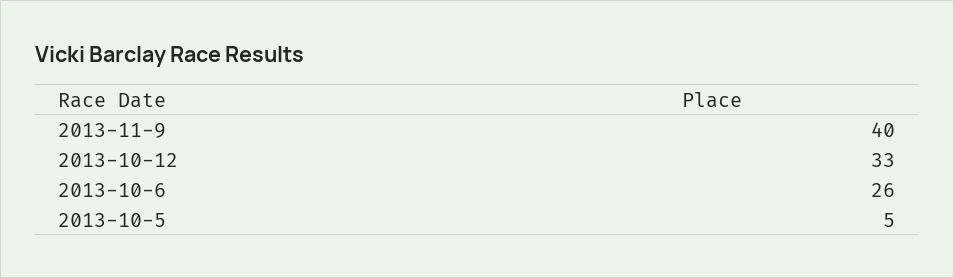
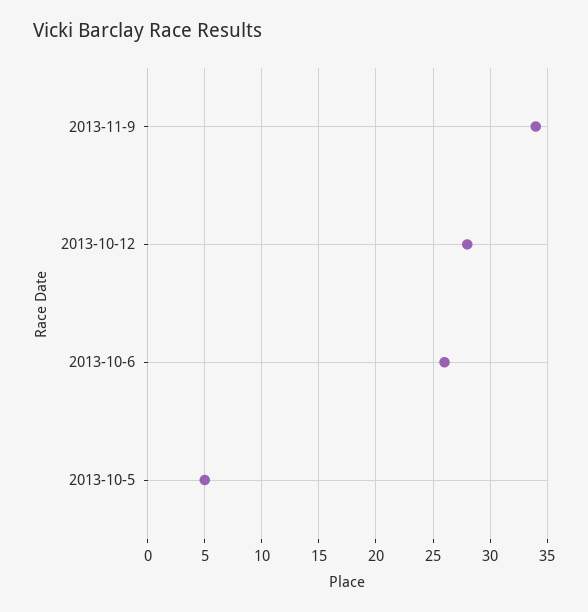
  {
-   "2013-11-9": 40,
+   "2013-11-9": 34,
-   "2013-10-12": 33,
+   "2013-10-12": 28,
    "2013-10-6": 26,
    "2013-10-5": 5
  }

